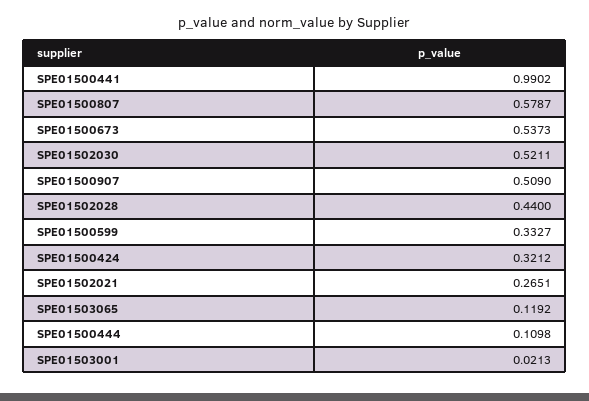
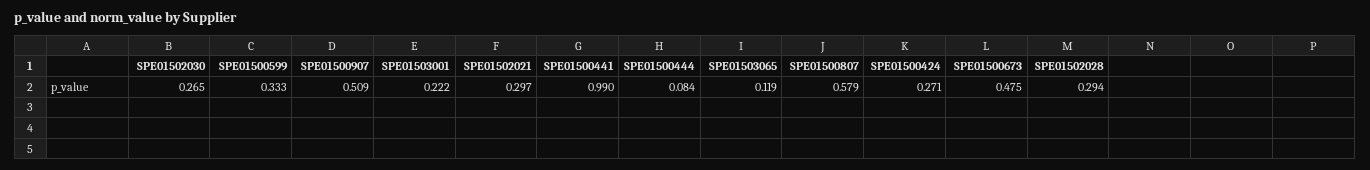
  {
    "SPE01500441": 0.9902,
    "SPE01500807": 0.5787,
-   "SPE01500673": 0.5373,
+   "SPE01500673": 0.475,
-   "SPE01502030": 0.5211,
+   "SPE01502030": 0.265,
    "SPE01500907": 0.509,
-   "SPE01502028": 0.44,
+   "SPE01502028": 0.294,
    "SPE01500599": 0.3327,
-   "SPE01500424": 0.3212,
+   "SPE01500424": 0.271,
-   "SPE01502021": 0.2651,
+   "SPE01502021": 0.297,
    "SPE01503065": 0.1192,
-   "SPE01500444": 0.1098,
+   "SPE01500444": 0.084,
-   "SPE01503001": 0.0213
+   "SPE01503001": 0.222
  }

